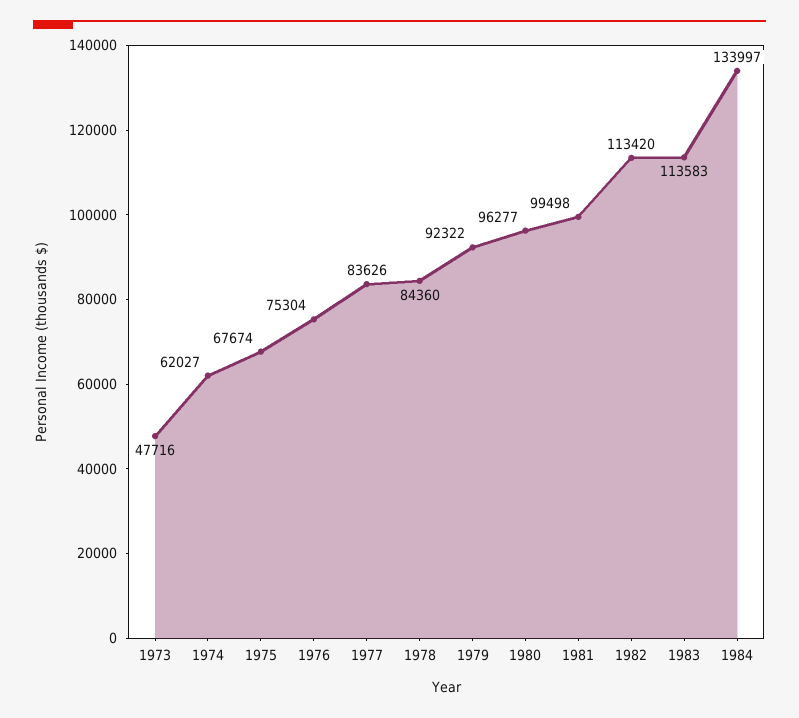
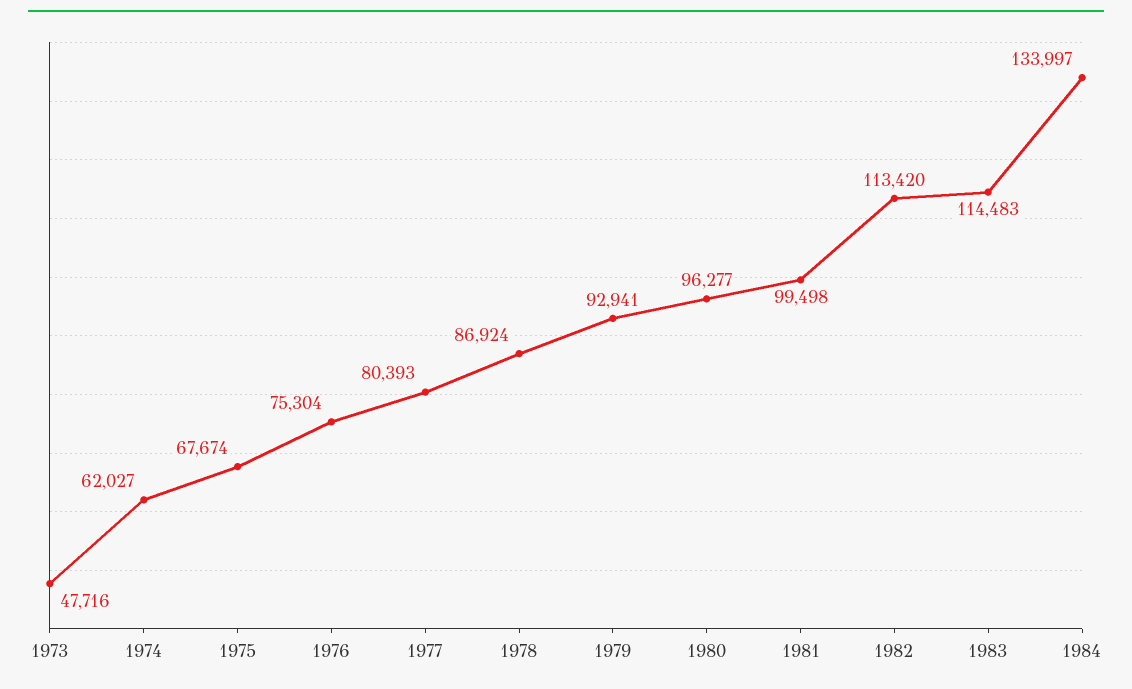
  {
    "1973": 47716,
    "1974": 62027,
    "1975": 67674,
    "1976": 75304,
-   "1977": 83626,
+   "1977": 80393,
-   "1978": 84360,
+   "1978": 86924,
-   "1979": 92322,
+   "1979": 92941,
    "1980": 96277,
    "1981": 99498,
    "1982": 113420,
-   "1983": 113583,
+   "1983": 114483,
    "1984": 133997
  }

